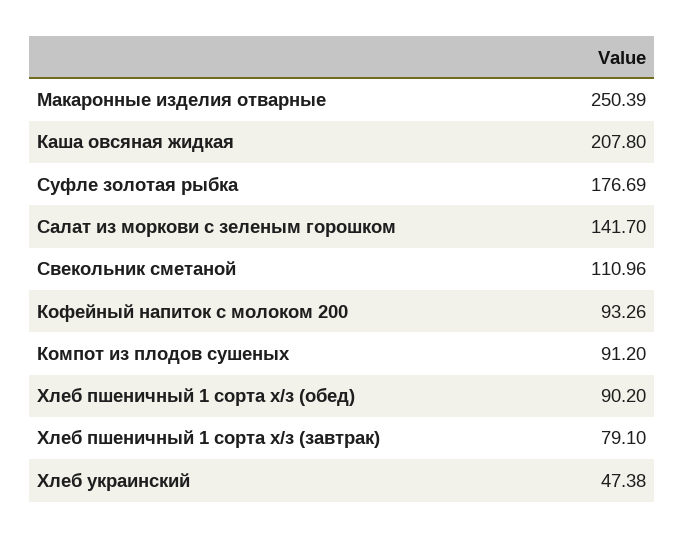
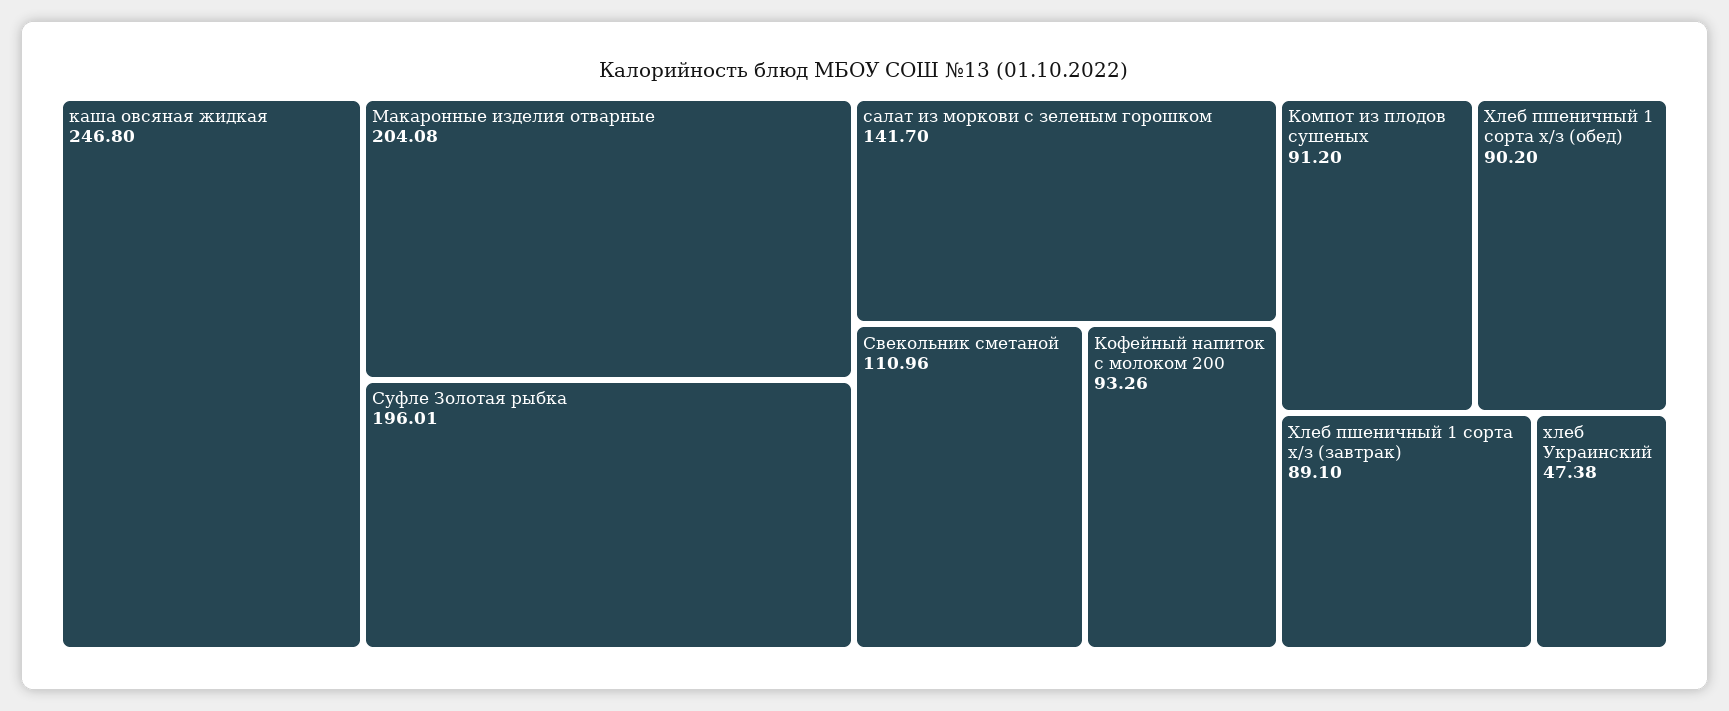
  {
-   "Макаронные изделия отварные": 250.39,
+   "Макаронные изделия отварные": 204.08,
-   "Каша овсяная жидкая": 207.8,
+   "Каша овсяная жидкая": 246.8,
-   "Суфле золотая рыбка": 176.69,
+   "Суфле золотая рыбка": 196.01,
    "Салат из моркови с зеленым горошком": 141.7,
    "Свекольник сметаной": 110.96,
    "Кофейный напиток с молоком 200": 93.26,
    "Компот из плодов сушеных": 91.2,
    "Хлеб пшеничный 1 сорта х/з (обед)": 90.2,
-   "Хлеб пшеничный 1 сорта х/з (завтрак)": 79.1,
+   "Хлеб пшеничный 1 сорта х/з (завтрак)": 89.1,
    "Хлеб украинский": 47.38
  }

